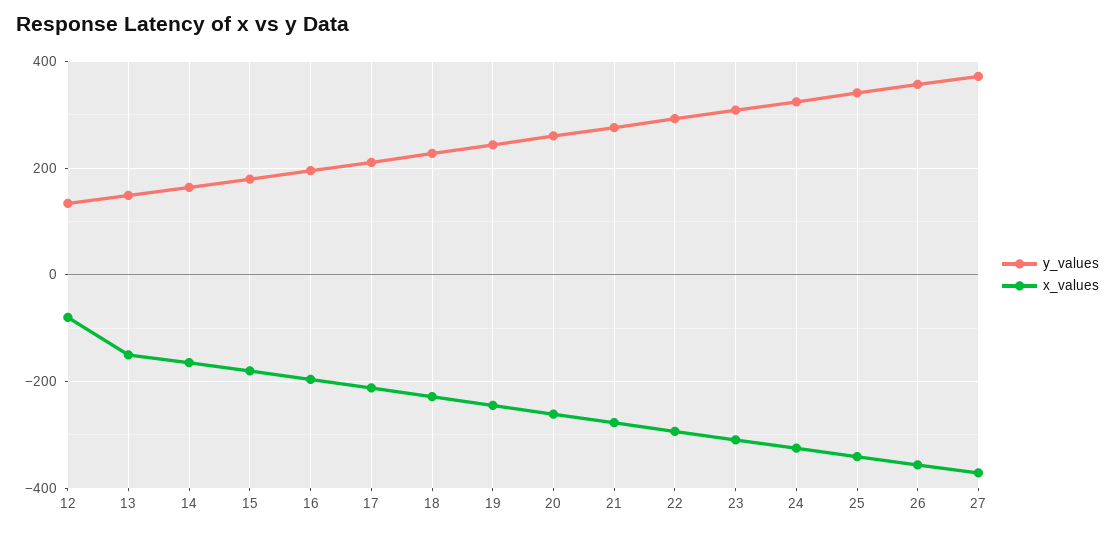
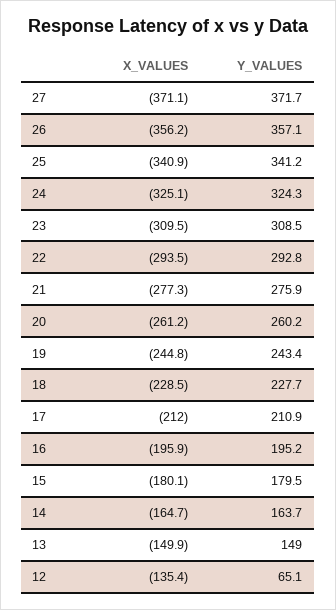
  {
    "y_values": {
-     "12": 140,
+     "12": 65.1,
      "13": 149,
      "14": 163.7,
      "15": 179.5,
      "16": 195.2,
      "17": 210.9,
      "18": 227.7,
      "19": 243.4,
      "20": 260.2,
      "21": 275.9,
      "22": 292.8,
      "23": 308.5,
      "24": 324.3,
      "25": 341.2,
      "26": 357.1,
      "27": 371.7
    },
    "x_values": {
-     "12": -80,
+     "12": -135.4,
      "13": -149.9,
      "14": -164.7,
      "15": -180.1,
      "16": -195.9,
      "17": -212,
      "18": -228.5,
      "19": -244.8,
      "20": -261.2,
      "21": -277.3,
      "22": -293.5,
      "23": -309.5,
      "24": -325.1,
      "25": -340.9,
      "26": -356.2,
      "27": -371.1
    }
  }

